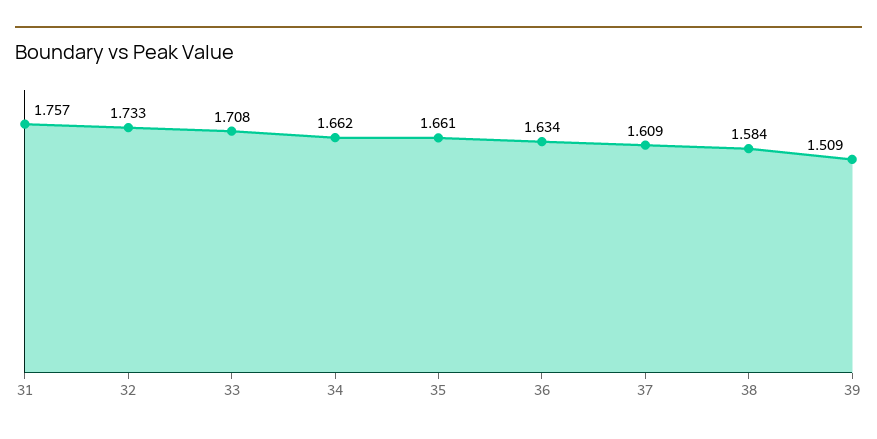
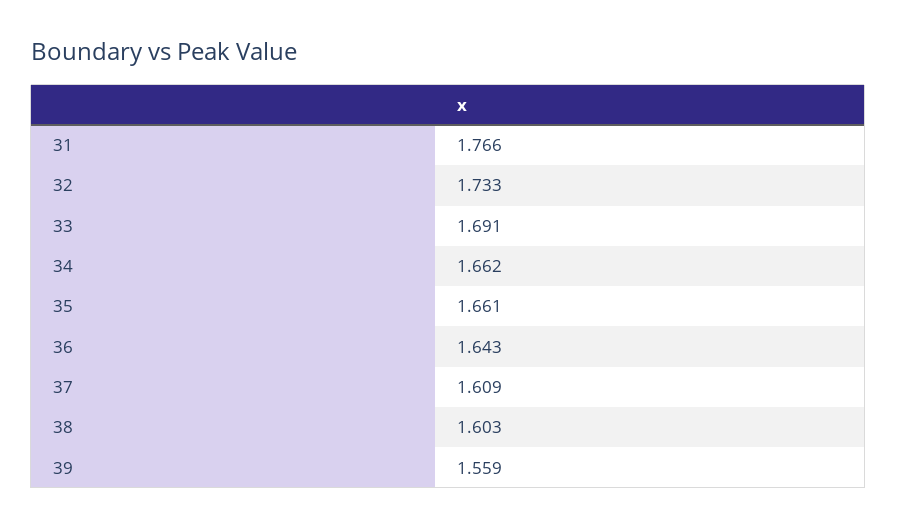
  {
-   "31": 1.757,
+   "31": 1.766,
    "32": 1.733,
-   "33": 1.708,
+   "33": 1.691,
    "34": 1.662,
    "35": 1.661,
-   "36": 1.634,
+   "36": 1.643,
    "37": 1.609,
-   "38": 1.584,
+   "38": 1.603,
-   "39": 1.509
+   "39": 1.559
  }

